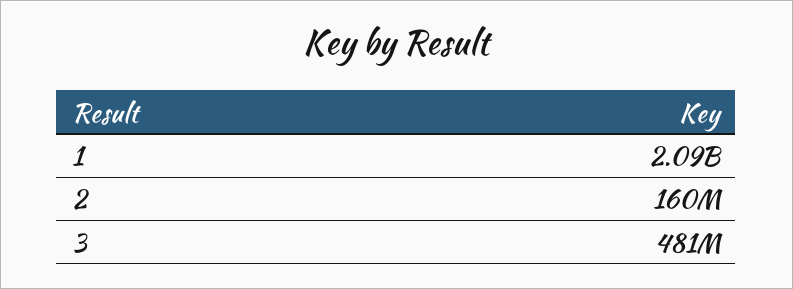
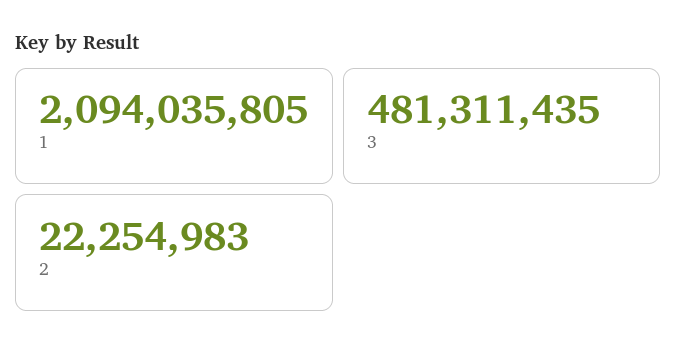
  {
    "1": 2094035805,
-   "2": 160000000,
+   "2": 22254983,
    "3": 481311435
  }

